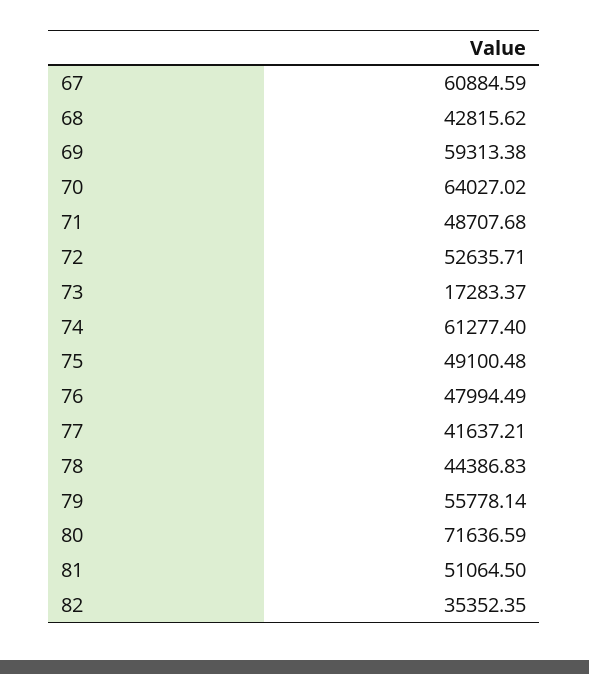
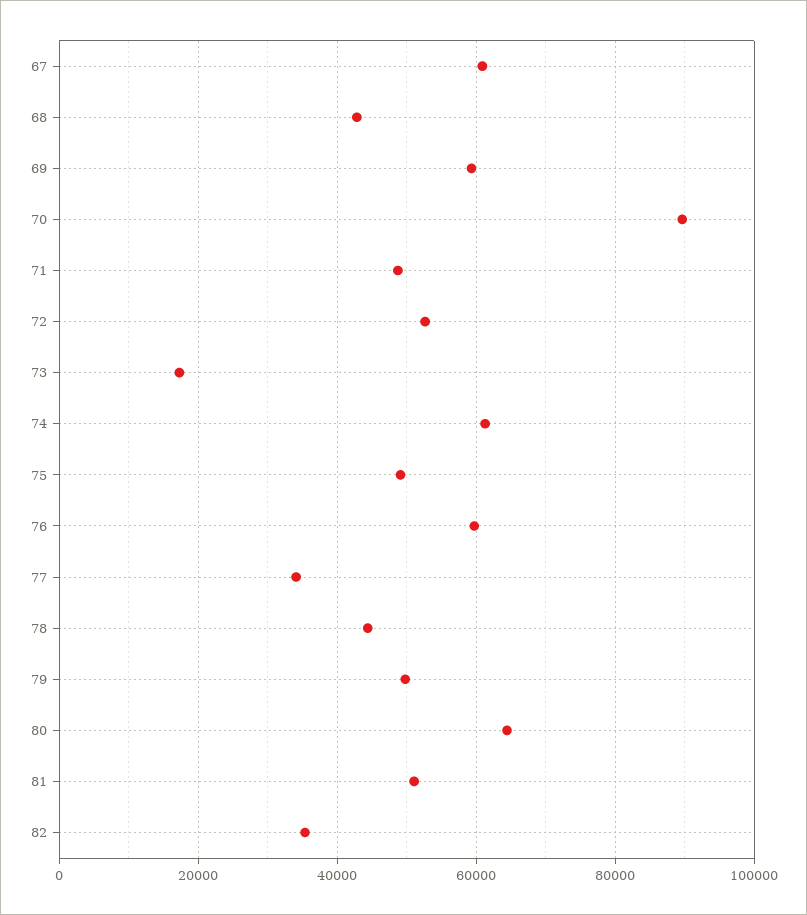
  {
    "67": 60884.59,
    "68": 42815.62,
    "69": 59313.38,
-   "70": 64027.02,
+   "70": 90000,
    "71": 48707.68,
    "72": 52635.71,
    "73": 17283.37,
    "74": 61277.4,
    "75": 49100.48,
-   "76": 47994.49,
+   "76": 60000,
-   "77": 41637.21,
+   "77": 34000,
    "78": 44386.83,
-   "79": 55778.14,
+   "79": 50000,
-   "80": 71636.59,
+   "80": 64000,
    "81": 51064.5,
    "82": 35352.35
  }

